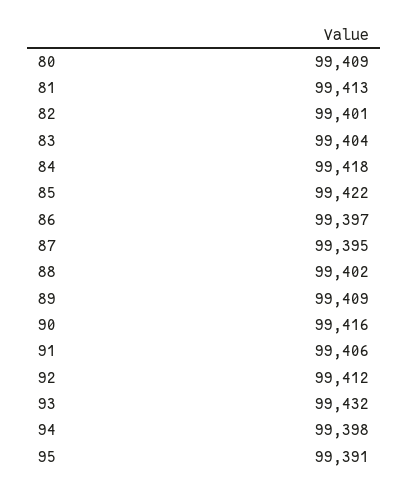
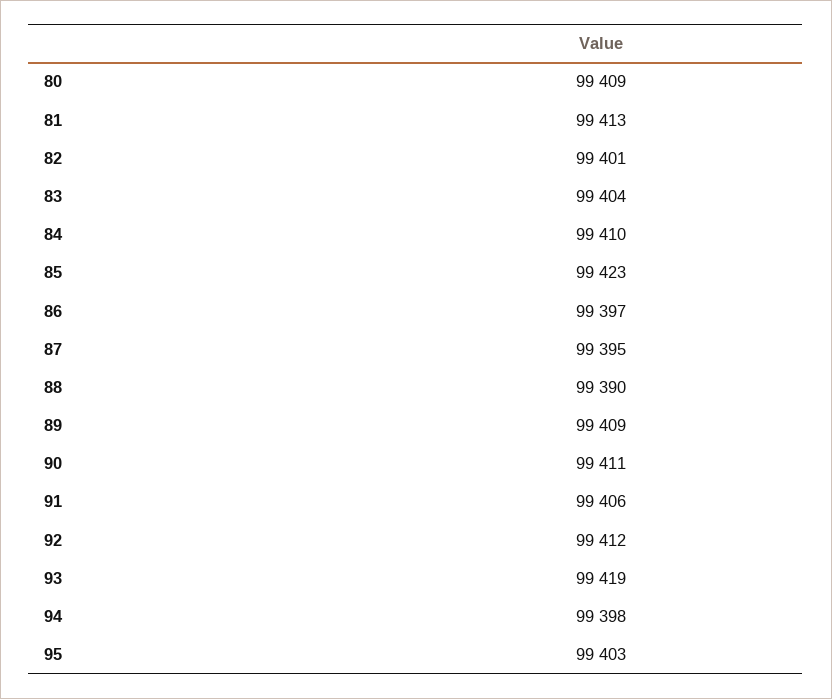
  {
    "80": 99409,
    "81": 99413,
    "82": 99401,
    "83": 99404,
-   "84": 99418,
+   "84": 99410,
-   "85": 99422,
+   "85": 99423,
    "86": 99397,
    "87": 99395,
-   "88": 99402,
+   "88": 99390,
    "89": 99409,
-   "90": 99416,
+   "90": 99411,
    "91": 99406,
    "92": 99412,
-   "93": 99432,
+   "93": 99419,
    "94": 99398,
-   "95": 99391
+   "95": 99403
  }

